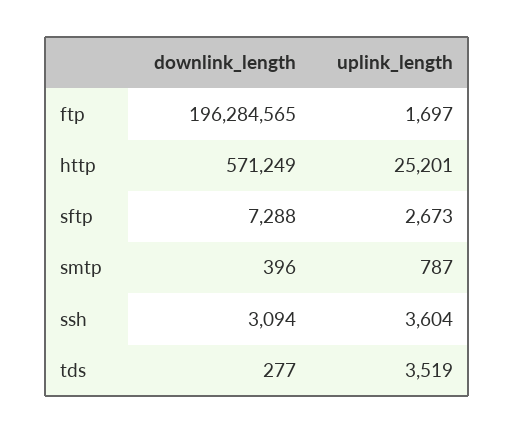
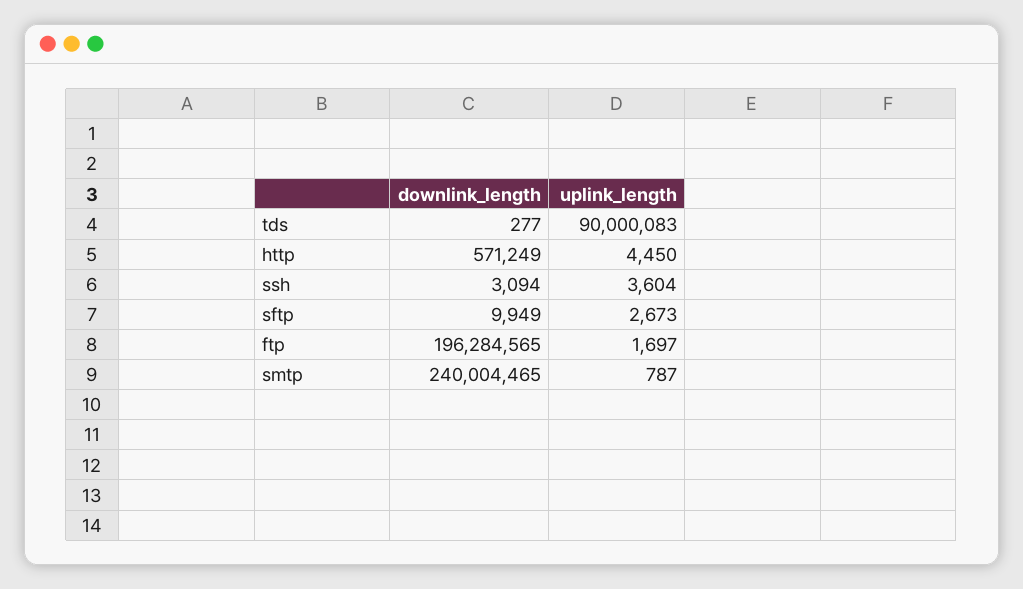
  {
    "downlink_length": {
      "ftp": 196284565,
      "http": 571249,
-     "sftp": 7288,
+     "sftp": 9949,
-     "smtp": 396,
+     "smtp": 240004465,
      "ssh": 3094,
      "tds": 277
    },
    "uplink_length": {
      "ftp": 1697,
-     "http": 25201,
+     "http": 4450,
      "sftp": 2673,
      "smtp": 787,
      "ssh": 3604,
-     "tds": 3519
+     "tds": 90000083
    }
  }

